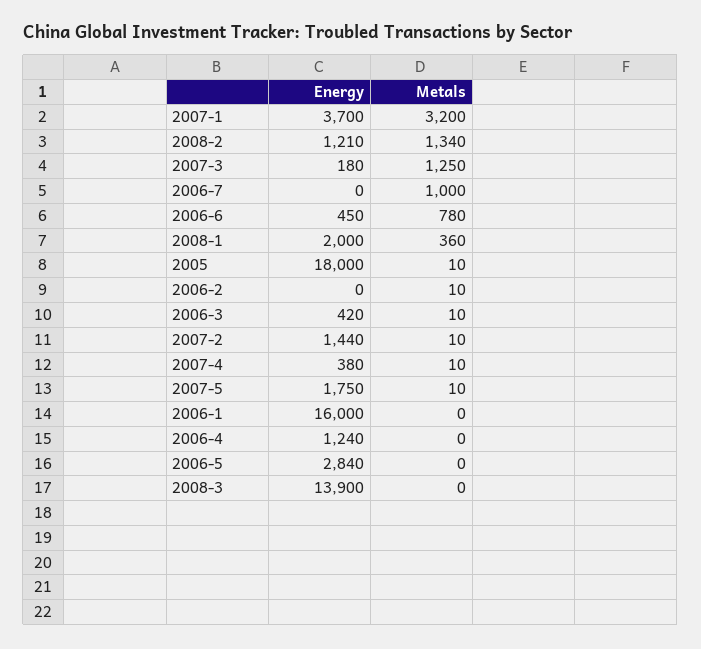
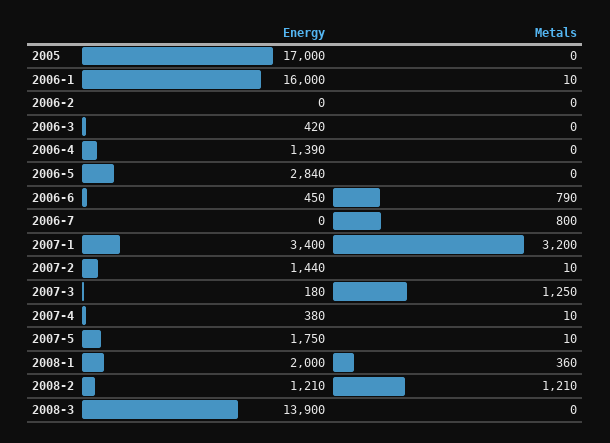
  {
    "Energy": {
-     "2007-1": 3700,
+     "2007-1": 3400,
      "2008-2": 1210,
      "2007-3": 180,
      "2006-7": 0,
      "2006-6": 450,
      "2008-1": 2000,
-     "2005": 18000,
+     "2005": 17000,
      "2006-2": 0,
      "2006-3": 420,
      "2007-2": 1440,
      "2007-4": 380,
      "2007-5": 1750,
      "2006-1": 16000,
-     "2006-4": 1240,
+     "2006-4": 1390,
      "2006-5": 2840,
      "2008-3": 13900
    },
    "Metals": {
      "2007-1": 3200,
-     "2008-2": 1340,
+     "2008-2": 1210,
      "2007-3": 1250,
-     "2006-7": 1000,
+     "2006-7": 800,
-     "2006-6": 780,
+     "2006-6": 790,
      "2008-1": 360,
-     "2005": 10,
+     "2005": 0,
-     "2006-2": 10,
+     "2006-2": 0,
-     "2006-3": 10,
+     "2006-3": 0,
      "2007-2": 10,
      "2007-4": 10,
      "2007-5": 10,
-     "2006-1": 0,
+     "2006-1": 10,
      "2006-4": 0,
      "2006-5": 0,
      "2008-3": 0
    }
  }

